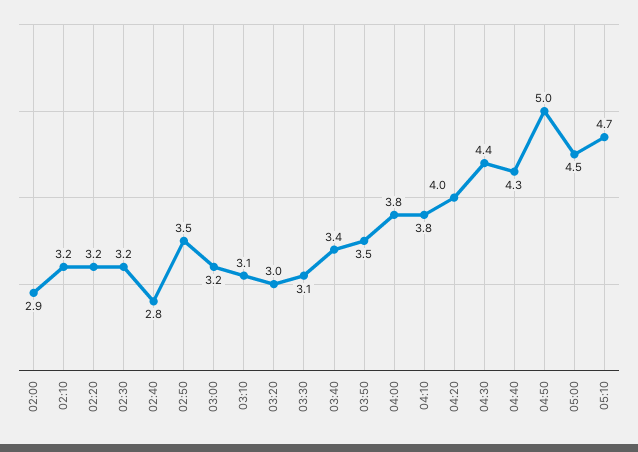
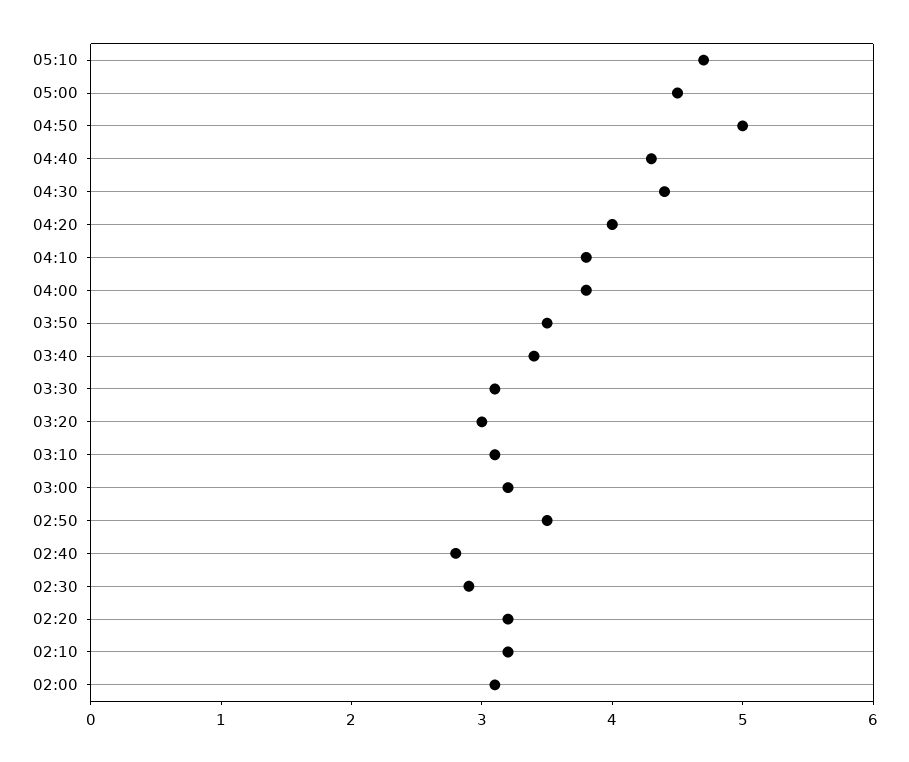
  {
-   "02:00": 2.9,
+   "02:00": 3.1,
    "02:10": 3.2,
    "02:20": 3.2,
-   "02:30": 3.2,
+   "02:30": 2.9,
    "02:40": 2.8,
    "02:50": 3.5,
    "03:00": 3.2,
    "03:10": 3.1,
    "03:20": 3,
    "03:30": 3.1,
    "03:40": 3.4,
    "03:50": 3.5,
    "04:00": 3.8,
    "04:10": 3.8,
    "04:20": 4,
    "04:30": 4.4,
    "04:40": 4.3,
    "04:50": 5,
    "05:00": 4.5,
    "05:10": 4.7
  }

